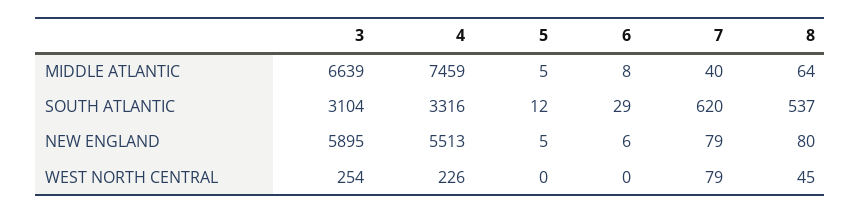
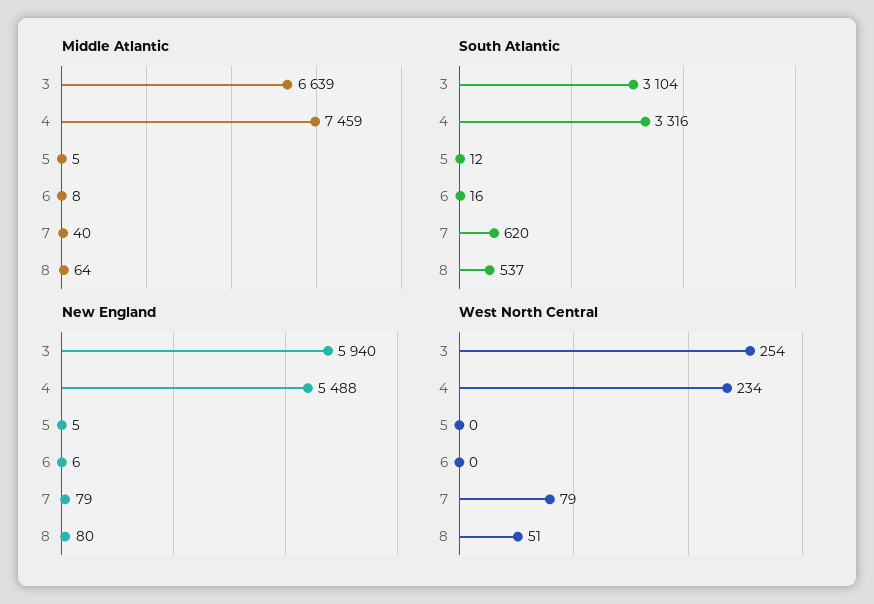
  {
    "MIDDLE ATLANTIC": {
      "3": 6639,
      "4": 7459,
      "5": 5,
      "6": 8,
      "7": 40,
      "8": 64
    },
    "SOUTH ATLANTIC": {
      "3": 3104,
      "4": 3316,
      "5": 12,
-     "6": 29,
+     "6": 16,
      "7": 620,
      "8": 537
    },
    "NEW ENGLAND": {
-     "3": 5895,
+     "3": 5940,
-     "4": 5513,
+     "4": 5488,
      "5": 5,
      "6": 6,
      "7": 79,
      "8": 80
    },
    "WEST NORTH CENTRAL": {
      "3": 254,
-     "4": 226,
+     "4": 234,
      "5": 0,
      "6": 0,
      "7": 79,
-     "8": 45
+     "8": 51
    }
  }

